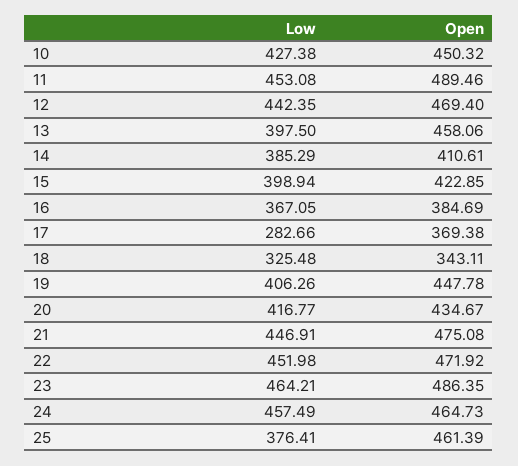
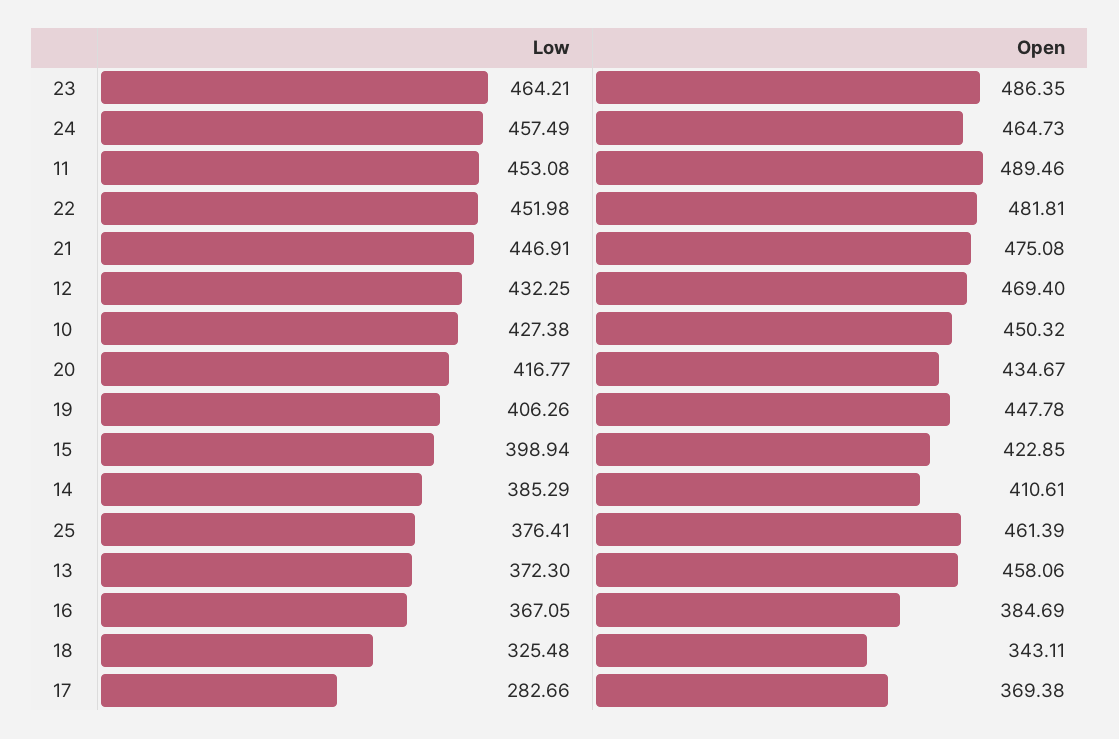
  {
    "Low": {
      "10": 427.38,
      "11": 453.08,
-     "12": 442.35,
+     "12": 432.25,
-     "13": 397.5,
+     "13": 372.3,
      "14": 385.29,
      "15": 398.94,
      "16": 367.05,
      "17": 282.66,
      "18": 325.48,
      "19": 406.26,
      "20": 416.77,
      "21": 446.91,
      "22": 451.98,
      "23": 464.21,
      "24": 457.49,
      "25": 376.41
    },
    "Open": {
      "10": 450.32,
      "11": 489.46,
      "12": 469.4,
      "13": 458.06,
      "14": 410.61,
      "15": 422.85,
      "16": 384.69,
      "17": 369.38,
      "18": 343.11,
      "19": 447.78,
      "20": 434.67,
      "21": 475.08,
-     "22": 471.92,
+     "22": 481.81,
      "23": 486.35,
      "24": 464.73,
      "25": 461.39
    }
  }

